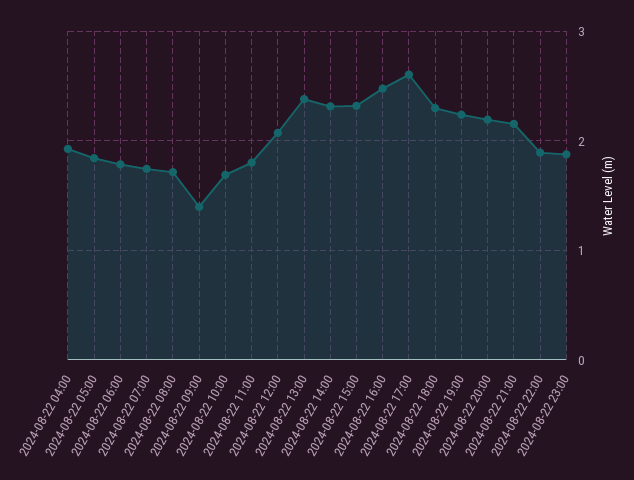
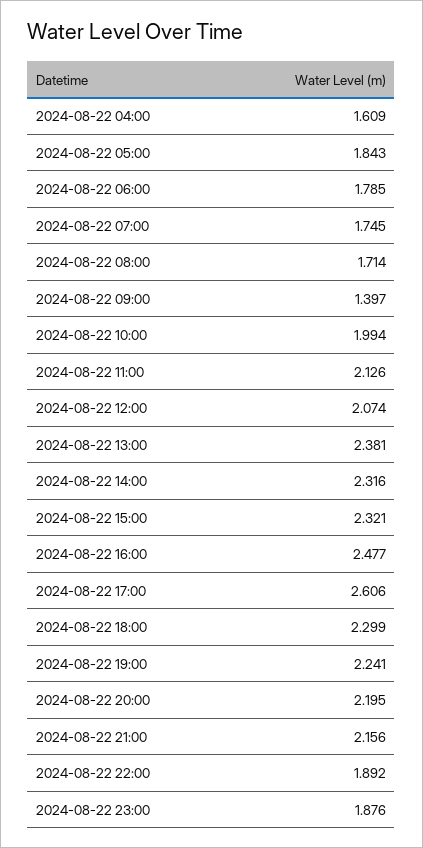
  {
-   "2024-08-22 04:00": 1.9,
+   "2024-08-22 04:00": 1.609,
    "2024-08-22 05:00": 1.843,
    "2024-08-22 06:00": 1.785,
    "2024-08-22 07:00": 1.745,
    "2024-08-22 08:00": 1.714,
    "2024-08-22 09:00": 1.397,
-   "2024-08-22 10:00": 1.7,
+   "2024-08-22 10:00": 1.994,
-   "2024-08-22 11:00": 1.8,
+   "2024-08-22 11:00": 2.126,
    "2024-08-22 12:00": 2.074,
    "2024-08-22 13:00": 2.381,
    "2024-08-22 14:00": 2.316,
    "2024-08-22 15:00": 2.321,
    "2024-08-22 16:00": 2.477,
    "2024-08-22 17:00": 2.606,
    "2024-08-22 18:00": 2.299,
    "2024-08-22 19:00": 2.241,
    "2024-08-22 20:00": 2.195,
    "2024-08-22 21:00": 2.156,
    "2024-08-22 22:00": 1.892,
    "2024-08-22 23:00": 1.876
  }

